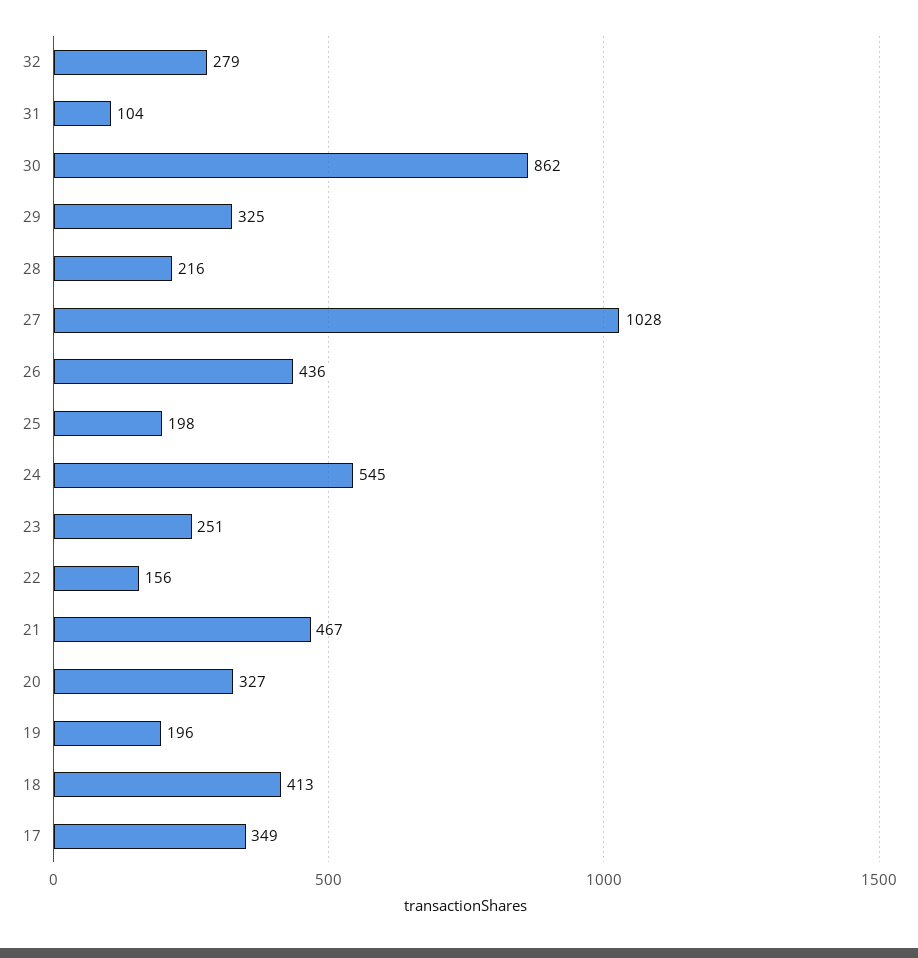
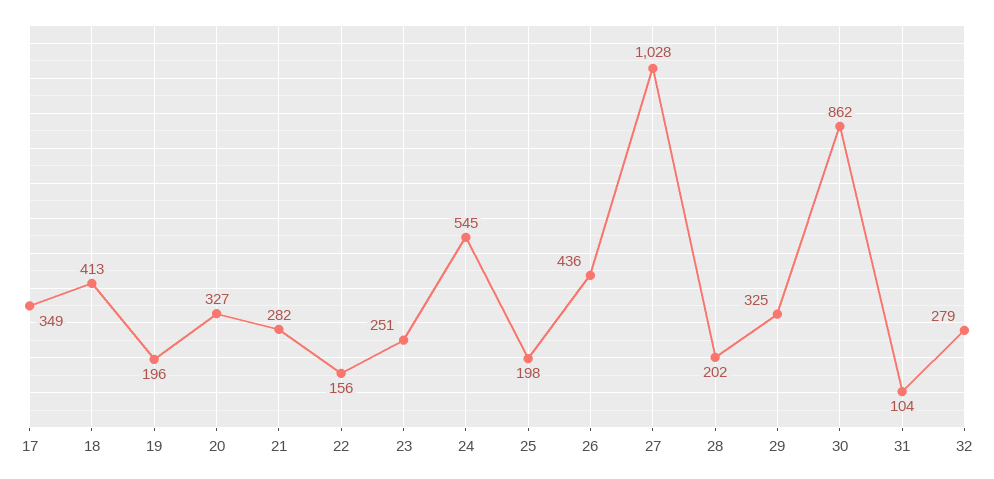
  {
    "32": 279,
    "31": 104,
    "30": 862,
    "29": 325,
-   "28": 216,
+   "28": 202,
    "27": 1028,
    "26": 436,
    "25": 198,
    "24": 545,
    "23": 251,
    "22": 156,
-   "21": 467,
+   "21": 282,
    "20": 327,
    "19": 196,
    "18": 413,
    "17": 349
  }

